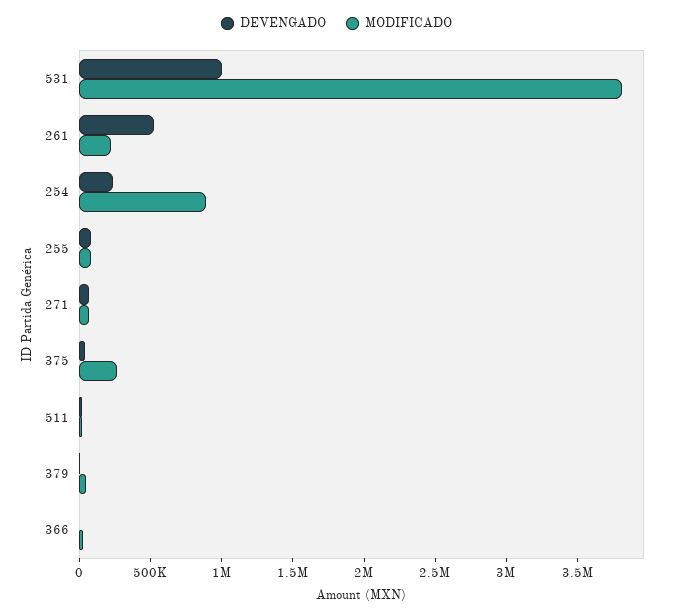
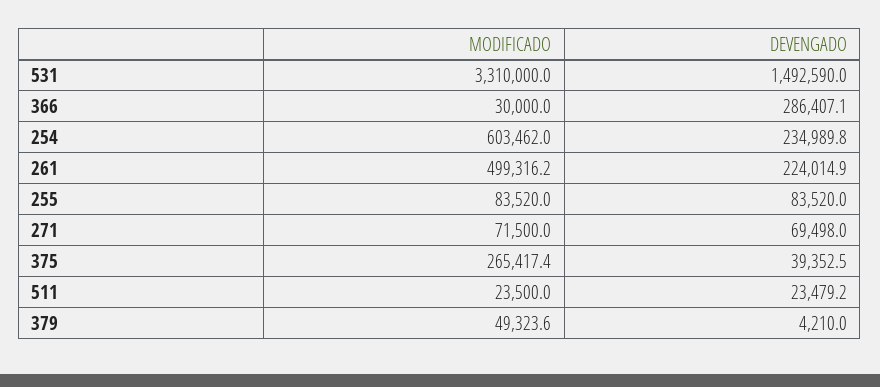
  {
    "DEVENGADO": {
-     "531": 1000000,
+     "531": 1492590,
-     "261": 500000,
+     "261": 224014.9,
      "254": 234989.8,
      "255": 83520,
      "271": 69498,
      "375": 39352.5,
      "511": 23479.2,
      "379": 4210,
-     "366": 0
+     "366": 286407.1
    },
    "MODIFICADO": {
-     "531": 3800000,
+     "531": 3310000,
-     "261": 200000,
+     "261": 499316.2,
-     "254": 900000,
+     "254": 603462,
      "255": 83520,
      "271": 71500,
      "375": 265417.4,
      "511": 23500,
      "379": 49323.6,
      "366": 30000
    }
  }

